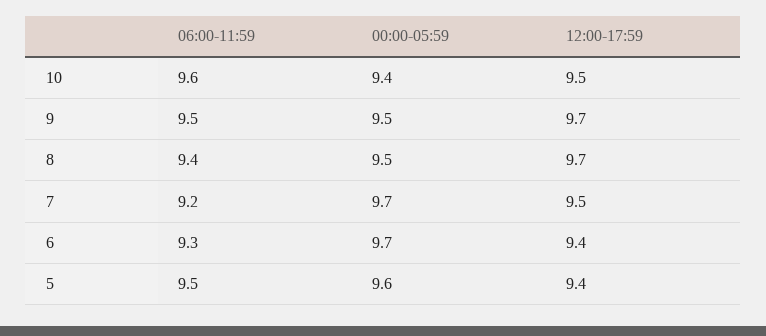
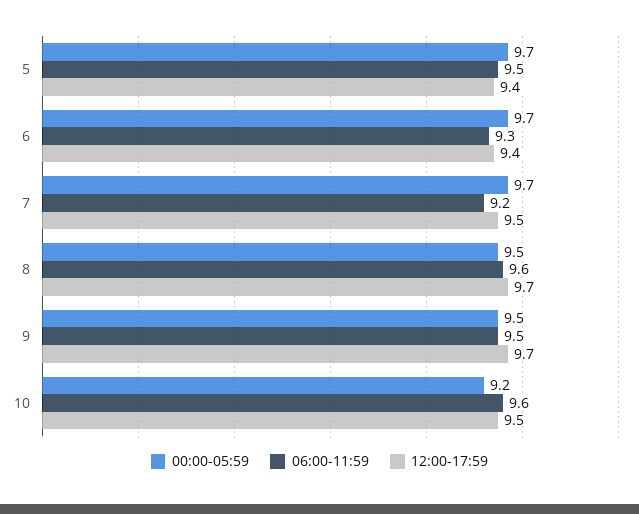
  {
    "06:00-11:59": {
      "10": 9.6,
      "9": 9.5,
-     "8": 9.4,
+     "8": 9.6,
      "7": 9.2,
      "6": 9.3,
      "5": 9.5
    },
    "00:00-05:59": {
-     "10": 9.4,
+     "10": 9.2,
      "9": 9.5,
      "8": 9.5,
      "7": 9.7,
      "6": 9.7,
-     "5": 9.6
+     "5": 9.7
    },
    "12:00-17:59": {
      "10": 9.5,
      "9": 9.7,
      "8": 9.7,
      "7": 9.5,
      "6": 9.4,
      "5": 9.4
    }
  }

